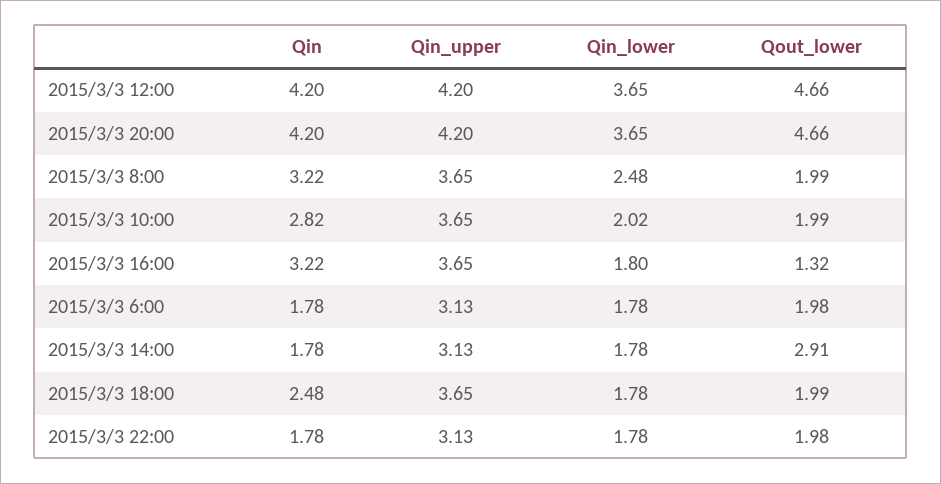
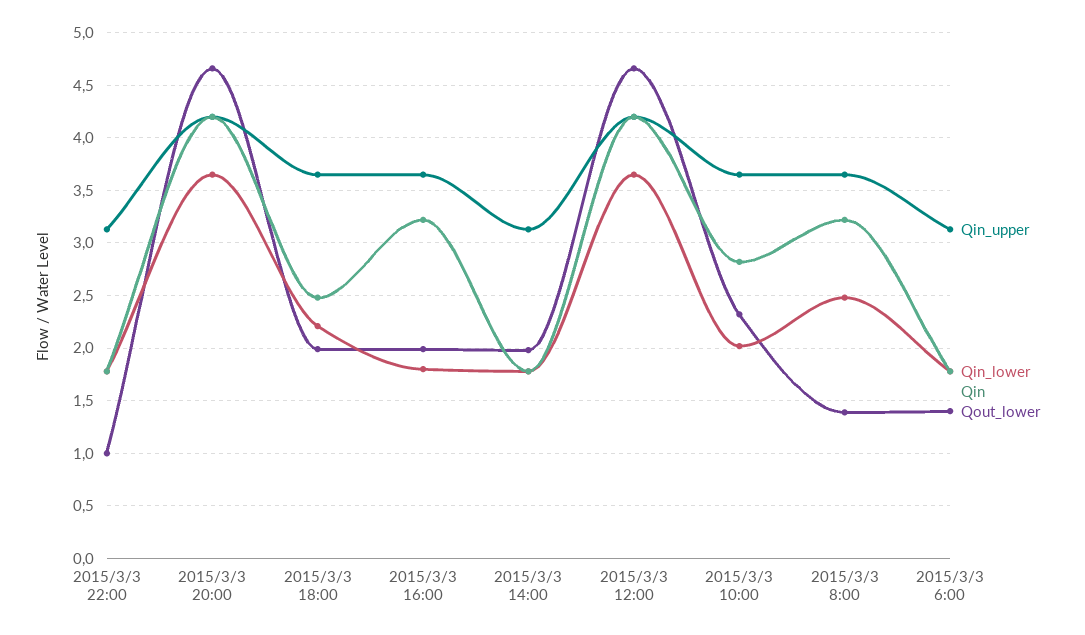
  {
    "Qin": {
      "2015/3/3 12:00": 4.2,
      "2015/3/3 20:00": 4.2,
      "2015/3/3 8:00": 3.22,
      "2015/3/3 10:00": 2.82,
      "2015/3/3 16:00": 3.22,
      "2015/3/3 6:00": 1.78,
      "2015/3/3 14:00": 1.78,
      "2015/3/3 18:00": 2.48,
      "2015/3/3 22:00": 1.78
    },
    "Qin_upper": {
      "2015/3/3 12:00": 4.2,
      "2015/3/3 20:00": 4.2,
      "2015/3/3 8:00": 3.65,
      "2015/3/3 10:00": 3.65,
      "2015/3/3 16:00": 3.65,
      "2015/3/3 6:00": 3.13,
      "2015/3/3 14:00": 3.13,
      "2015/3/3 18:00": 3.65,
      "2015/3/3 22:00": 3.13
    },
    "Qin_lower": {
      "2015/3/3 12:00": 3.65,
      "2015/3/3 20:00": 3.65,
      "2015/3/3 8:00": 2.48,
      "2015/3/3 10:00": 2.02,
      "2015/3/3 16:00": 1.8,
      "2015/3/3 6:00": 1.78,
      "2015/3/3 14:00": 1.78,
-     "2015/3/3 18:00": 1.78,
+     "2015/3/3 18:00": 2.2,
      "2015/3/3 22:00": 1.78
    },
    "Qout_lower": {
      "2015/3/3 12:00": 4.66,
      "2015/3/3 20:00": 4.66,
-     "2015/3/3 8:00": 1.99,
+     "2015/3/3 8:00": 1.4,
-     "2015/3/3 10:00": 1.99,
+     "2015/3/3 10:00": 2.3,
-     "2015/3/3 16:00": 1.32,
+     "2015/3/3 16:00": 2,
-     "2015/3/3 6:00": 1.98,
+     "2015/3/3 6:00": 1.4,
-     "2015/3/3 14:00": 2.91,
+     "2015/3/3 14:00": 2,
      "2015/3/3 18:00": 1.99,
-     "2015/3/3 22:00": 1.98
+     "2015/3/3 22:00": 1
    }
  }

